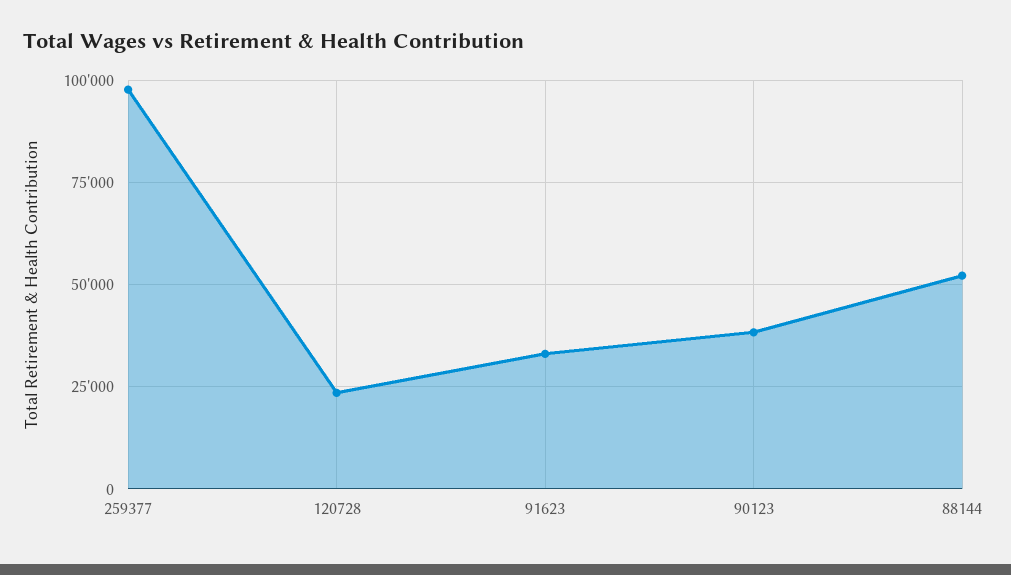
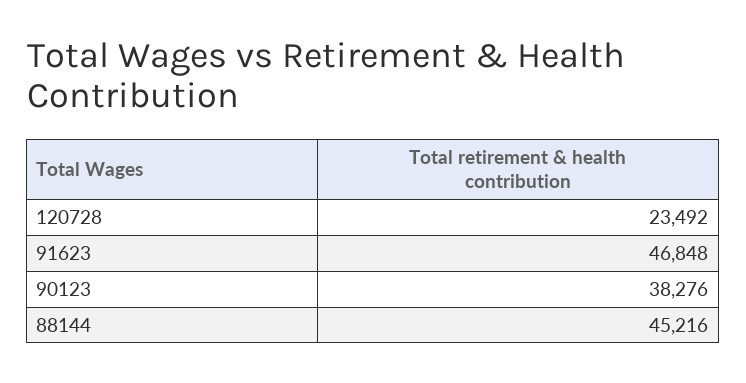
  {
-   "259377": 97500,
    "120728": 23492,
-   "91623": 32500,
+   "91623": 46848,
    "90123": 38276,
-   "88144": 52500
+   "88144": 45216
  }

